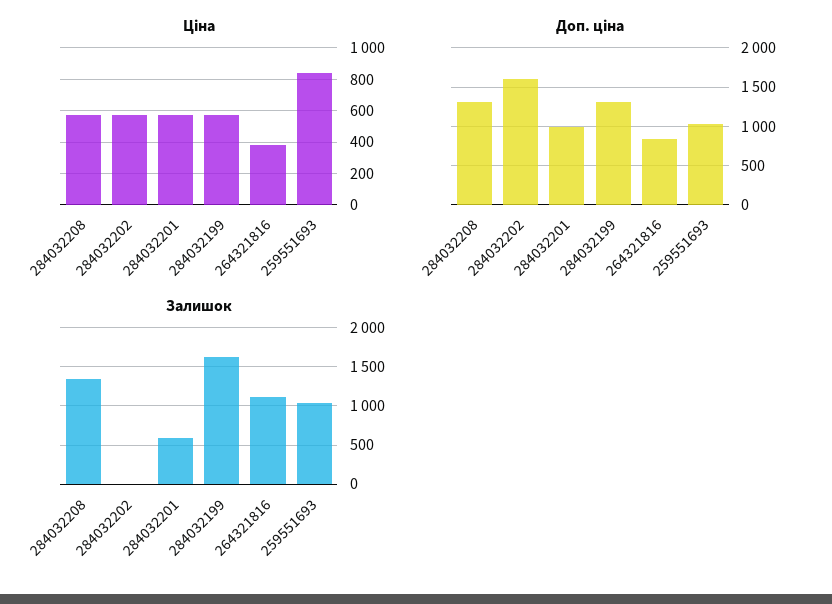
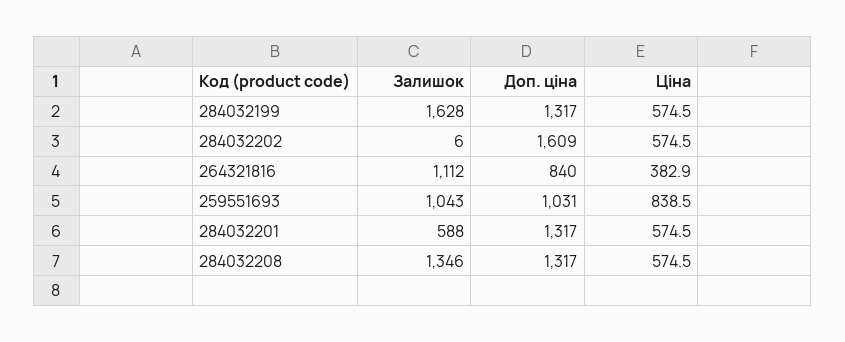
  {
    "Ціна": {
      "284032208": 574.5,
      "284032202": 574.5,
      "284032201": 574.5,
      "284032199": 574.5,
      "264321816": 382.9,
      "259551693": 838.5
    },
    "Доп. ціна": {
      "284032208": 1317,
      "284032202": 1609,
-     "284032201": 1000,
+     "284032201": 1317,
      "284032199": 1317,
      "264321816": 840,
      "259551693": 1031
    },
    "Залишок": {
      "284032208": 1346,
      "284032202": 6,
      "284032201": 588,
      "284032199": 1628,
      "264321816": 1112,
      "259551693": 1043
    }
  }

